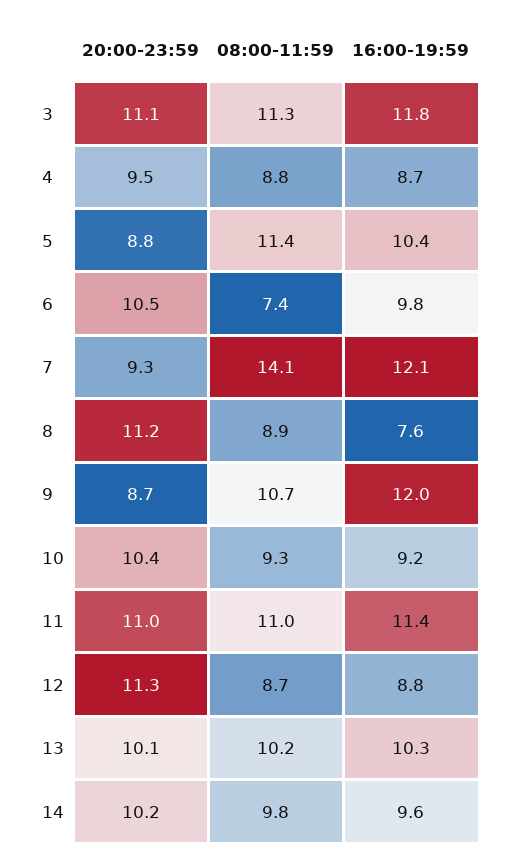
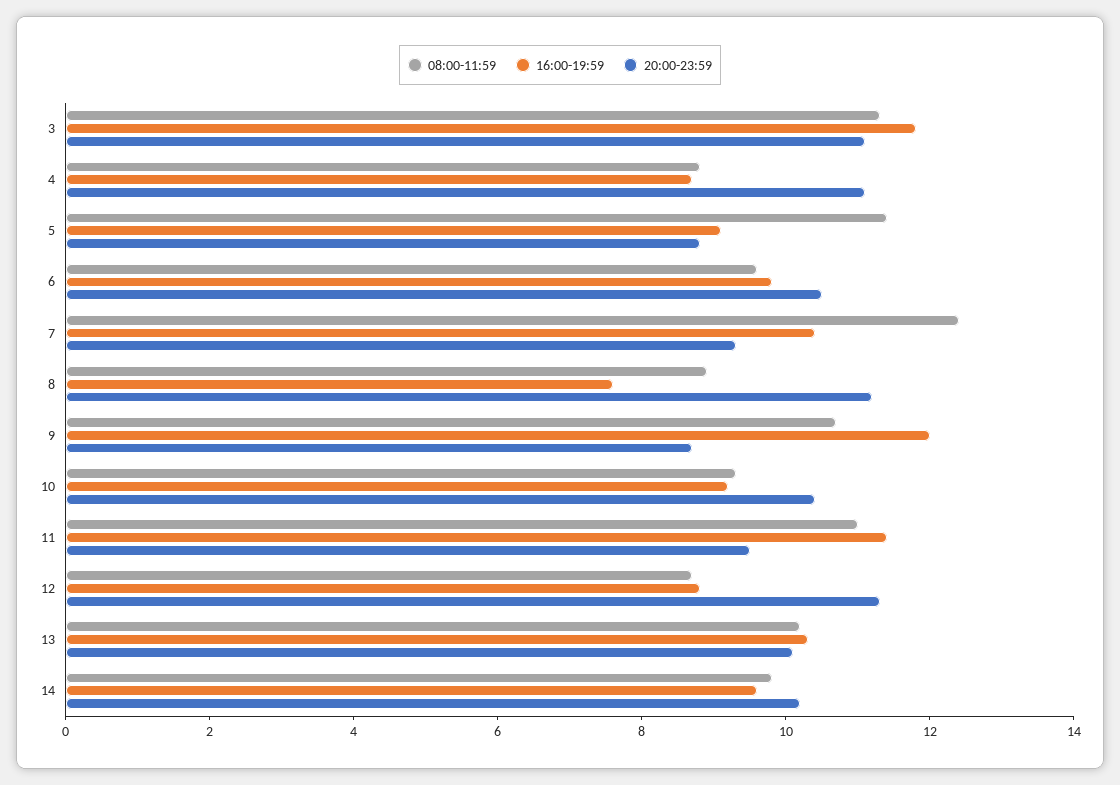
  {
    "20:00-23:59": {
      "3": 11.1,
-     "4": 9.5,
+     "4": 11,
      "5": 8.8,
      "6": 10.5,
      "7": 9.3,
      "8": 11.2,
      "9": 8.7,
      "10": 10.4,
-     "11": 11,
+     "11": 9.5,
      "12": 11.3,
      "13": 10.1,
      "14": 10.2
    },
    "08:00-11:59": {
      "3": 11.3,
      "4": 8.8,
      "5": 11.4,
-     "6": 7.4,
+     "6": 9.5,
-     "7": 14.1,
+     "7": 12.5,
      "8": 8.9,
      "9": 10.7,
      "10": 9.3,
      "11": 11,
      "12": 8.7,
      "13": 10.2,
      "14": 9.8
    },
    "16:00-19:59": {
      "3": 11.8,
      "4": 8.7,
-     "5": 10.4,
+     "5": 9,
      "6": 9.8,
-     "7": 12.1,
+     "7": 10.5,
      "8": 7.6,
      "9": 12,
      "10": 9.2,
      "11": 11.4,
      "12": 8.8,
      "13": 10.3,
      "14": 9.6
    }
  }

